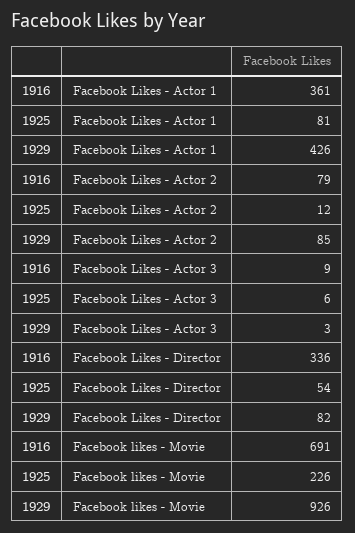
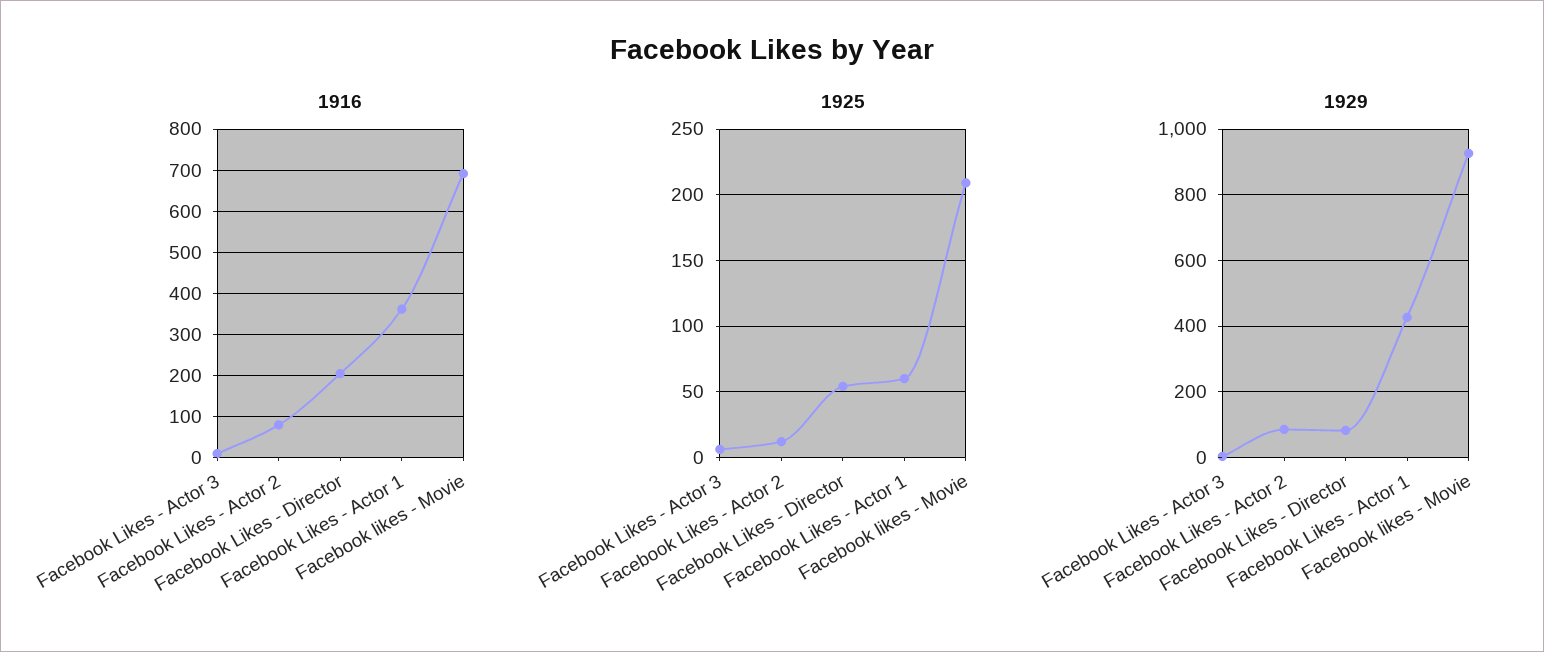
  {
    "1916": {
      "Facebook Likes - Actor 1": 361,
      "Facebook Likes - Actor 2": 79,
      "Facebook Likes - Actor 3": 9,
-     "Facebook Likes - Director": 336,
+     "Facebook Likes - Director": 200,
      "Facebook likes - Movie": 691
    },
    "1925": {
-     "Facebook Likes - Actor 1": 81,
+     "Facebook Likes - Actor 1": 60,
      "Facebook Likes - Actor 2": 12,
      "Facebook Likes - Actor 3": 6,
      "Facebook Likes - Director": 54,
-     "Facebook likes - Movie": 226
+     "Facebook likes - Movie": 210
    },
    "1929": {
      "Facebook Likes - Actor 1": 426,
      "Facebook Likes - Actor 2": 85,
      "Facebook Likes - Actor 3": 3,
      "Facebook Likes - Director": 82,
      "Facebook likes - Movie": 926
    }
  }

